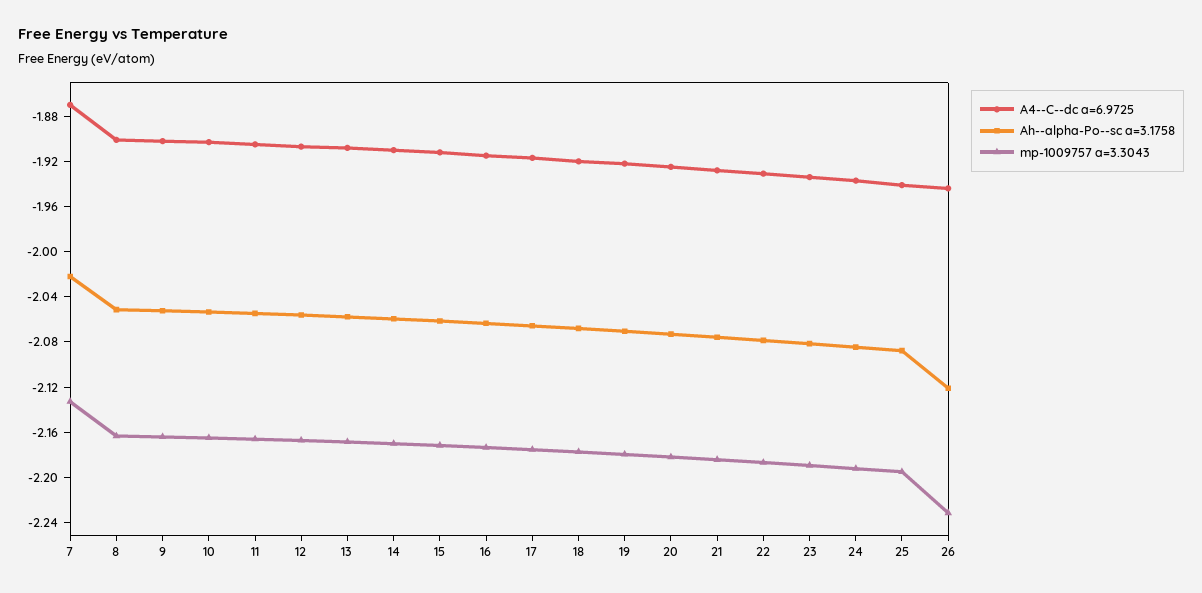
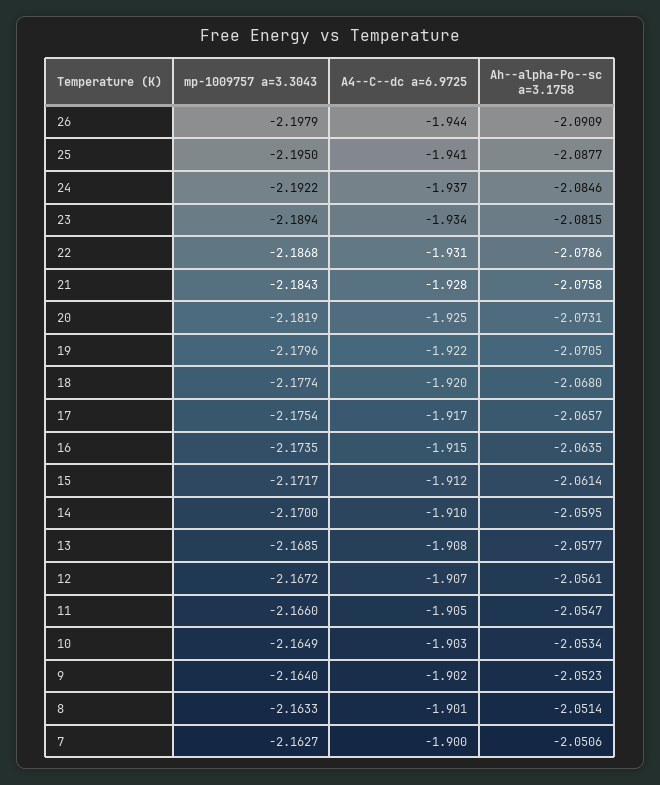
  {
    "A4--C--dc a=6.9725": {
-     "7": -1.87,
+     "7": -1.9,
      "8": -1.901,
      "9": -1.902,
      "10": -1.903,
      "11": -1.905,
      "12": -1.907,
      "13": -1.908,
      "14": -1.91,
      "15": -1.912,
      "16": -1.915,
      "17": -1.917,
      "18": -1.92,
      "19": -1.922,
      "20": -1.925,
      "21": -1.928,
      "22": -1.931,
      "23": -1.934,
      "24": -1.937,
      "25": -1.941,
      "26": -1.944
    },
    "Ah--alpha-Po--sc a=3.1758": {
-     "7": -2.02,
+     "7": -2.0506,
      "8": -2.0514,
      "9": -2.0523,
      "10": -2.0534,
      "11": -2.0547,
      "12": -2.0561,
      "13": -2.0577,
      "14": -2.0595,
      "15": -2.0614,
      "16": -2.0635,
      "17": -2.0657,
      "18": -2.068,
      "19": -2.0705,
      "20": -2.0731,
      "21": -2.0758,
      "22": -2.0786,
      "23": -2.0815,
      "24": -2.0846,
      "25": -2.0877,
-     "26": -2.12
+     "26": -2.0909
    },
    "mp-1009757 a=3.3043": {
-     "7": -2.13,
+     "7": -2.1627,
      "8": -2.1633,
      "9": -2.164,
      "10": -2.1649,
      "11": -2.166,
      "12": -2.1672,
      "13": -2.1685,
      "14": -2.17,
      "15": -2.1717,
      "16": -2.1735,
      "17": -2.1754,
      "18": -2.1774,
      "19": -2.1796,
      "20": -2.1819,
      "21": -2.1843,
      "22": -2.1868,
      "23": -2.1894,
      "24": -2.1922,
      "25": -2.195,
-     "26": -2.23
+     "26": -2.1979
    }
  }

